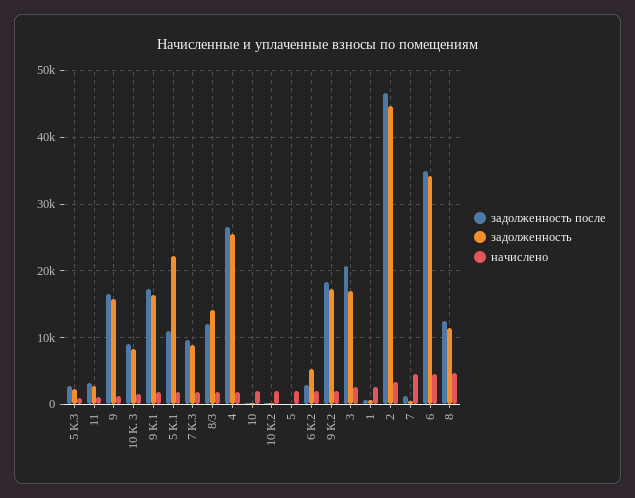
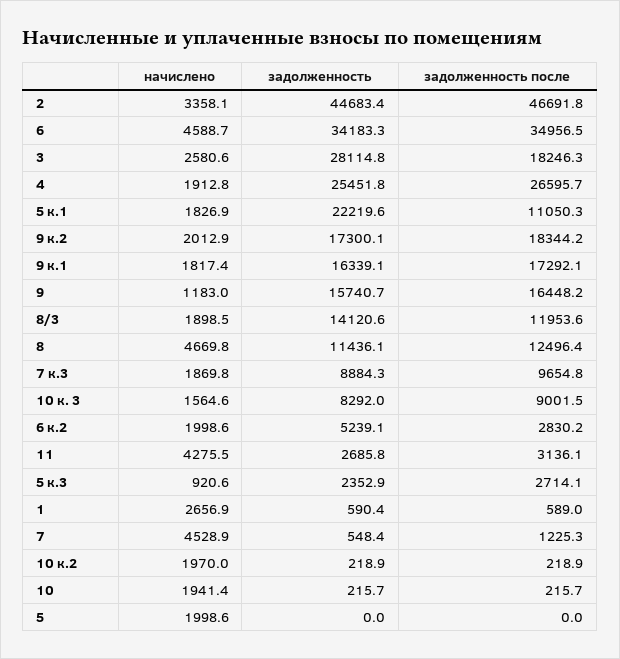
  {
    "задолженность после": {
      "5 К.3": 2714.1,
      "11": 3136.1,
      "9": 16448.2,
      "10 К. 3": 9001.5,
      "9 К.1": 17292.1,
      "5 К.1": 11050.3,
      "7 К.3": 9654.8,
      "8/3": 11953.6,
      "4": 26595.7,
      "10": 215.7,
      "10 К.2": 218.9,
      "5": 0,
      "6 К.2": 2830.2,
      "9 К.2": 18344.2,
-     "3": 21000,
+     "3": 18246.3,
      "1": 589,
      "2": 46691.8,
      "7": 1225.3,
      "6": 34956.5,
      "8": 12496.4
    },
    "задолженность": {
      "5 К.3": 2352.9,
      "11": 2685.8,
      "9": 15740.7,
      "10 К. 3": 8292,
      "9 К.1": 16339.1,
      "5 К.1": 22219.6,
      "7 К.3": 8884.3,
      "8/3": 14120.6,
      "4": 25451.8,
      "10": 215.7,
      "10 К.2": 218.9,
      "5": 0,
      "6 К.2": 5239.1,
      "9 К.2": 17300.1,
-     "3": 17000,
+     "3": 28114.8,
      "1": 590.4,
      "2": 44683.4,
      "7": 548.4,
      "6": 34183.3,
      "8": 11436.1
    },
    "начислено": {
      "5 К.3": 920.6,
-     "11": 1000,
+     "11": 4275.5,
      "9": 1183,
      "10 К. 3": 1564.6,
      "9 К.1": 1817.4,
      "5 К.1": 1826.9,
      "7 К.3": 1869.8,
      "8/3": 1898.5,
      "4": 1912.8,
      "10": 1941.4,
      "10 К.2": 1970,
      "5": 1998.6,
      "6 К.2": 1998.6,
      "9 К.2": 2012.9,
      "3": 2580.6,
      "1": 2656.9,
      "2": 3358.1,
      "7": 4528.9,
      "6": 4588.7,
      "8": 4669.8
    }
  }

